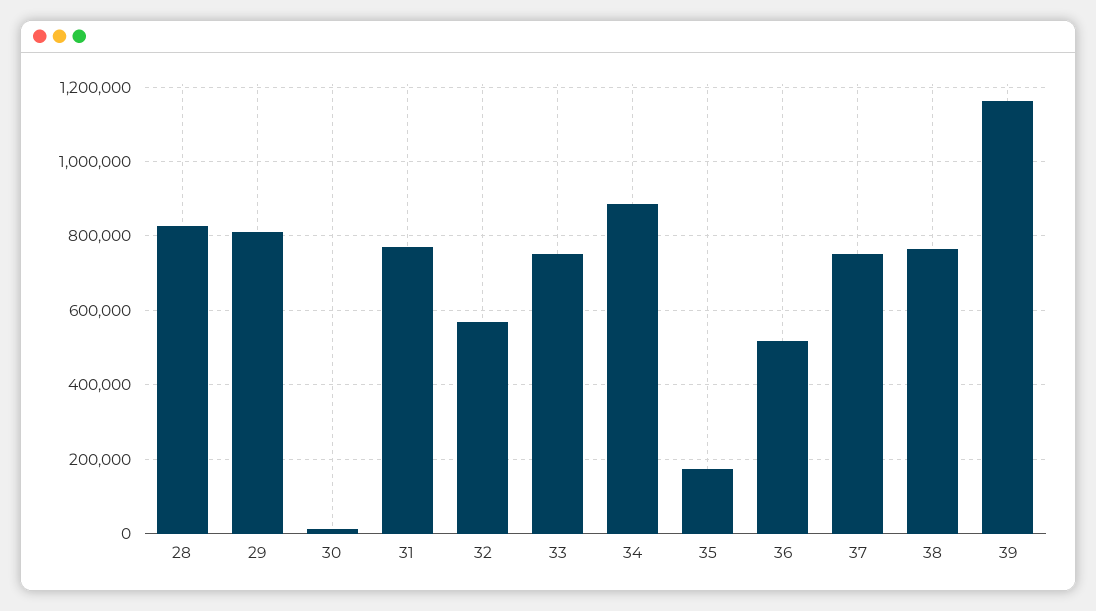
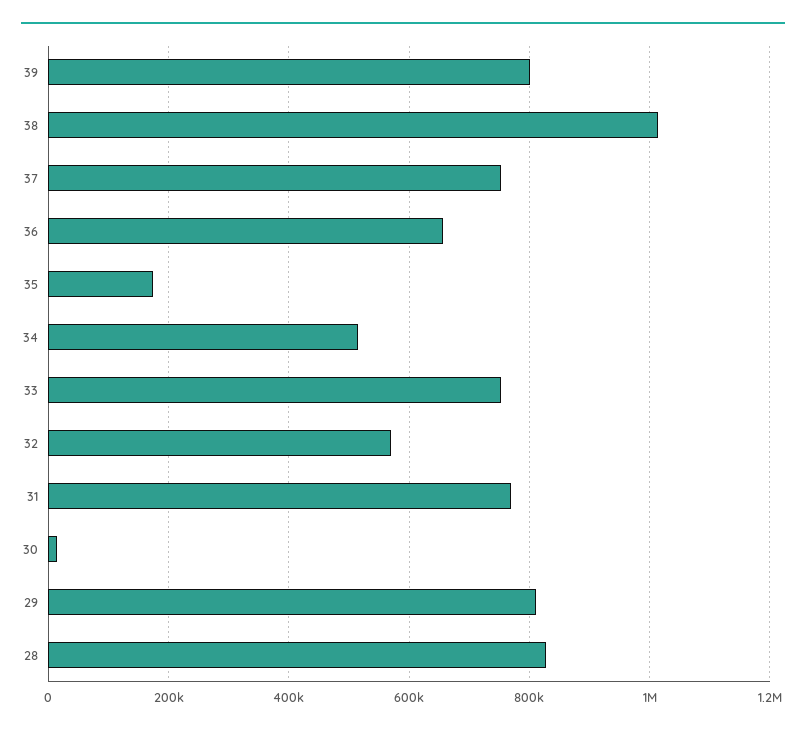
  {
    "28": 820000,
    "29": 820000,
    "30": 20000,
    "31": 760000,
    "32": 560000,
    "33": 760000,
-   "34": 880000,
+   "34": 520000,
    "35": 180000,
-   "36": 520000,
+   "36": 660000,
    "37": 760000,
-   "38": 760000,
+   "38": 1020000,
-   "39": 1160000
+   "39": 800000
  }

